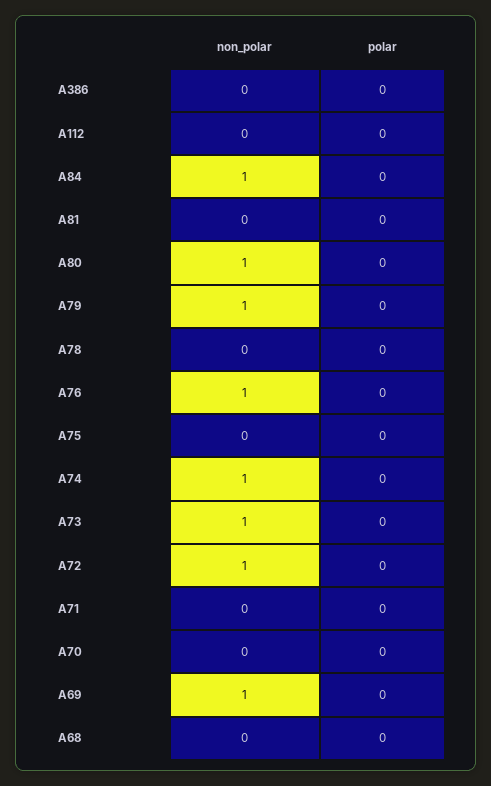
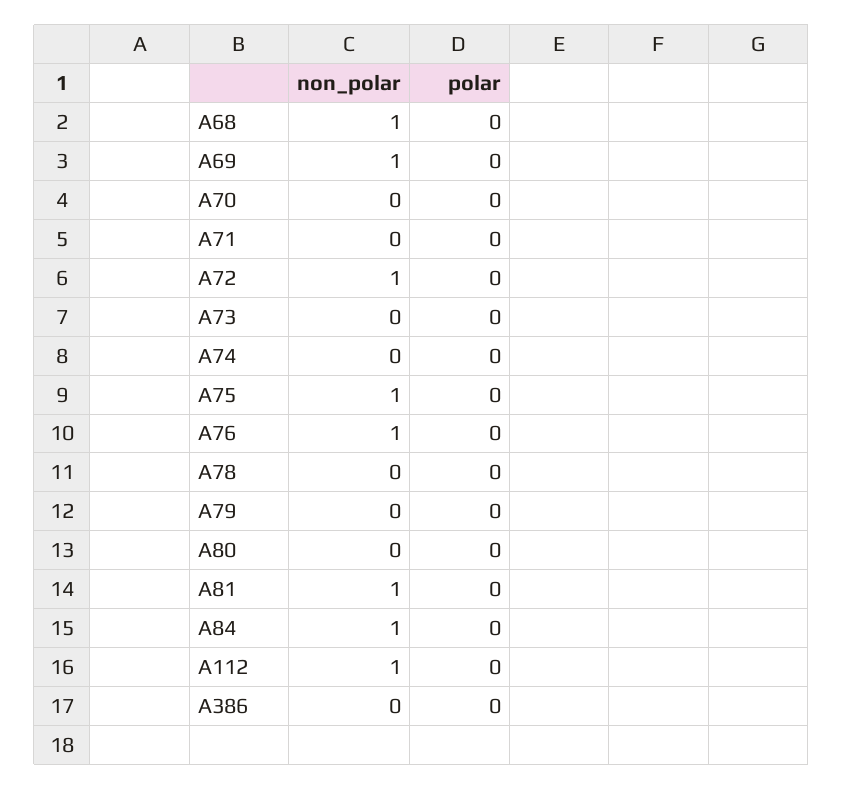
  {
    "non_polar": {
      "A386": 0,
-     "A112": 0,
+     "A112": 1,
      "A84": 1,
-     "A81": 0,
+     "A81": 1,
-     "A80": 1,
+     "A80": 0,
-     "A79": 1,
+     "A79": 0,
      "A78": 0,
      "A76": 1,
-     "A75": 0,
+     "A75": 1,
-     "A74": 1,
+     "A74": 0,
-     "A73": 1,
+     "A73": 0,
      "A72": 1,
      "A71": 0,
      "A70": 0,
      "A69": 1,
-     "A68": 0
+     "A68": 1
    },
    "polar": {
      "A386": 0,
      "A112": 0,
      "A84": 0,
      "A81": 0,
      "A80": 0,
      "A79": 0,
      "A78": 0,
      "A76": 0,
      "A75": 0,
      "A74": 0,
      "A73": 0,
      "A72": 0,
      "A71": 0,
      "A70": 0,
      "A69": 0,
      "A68": 0
    }
  }

